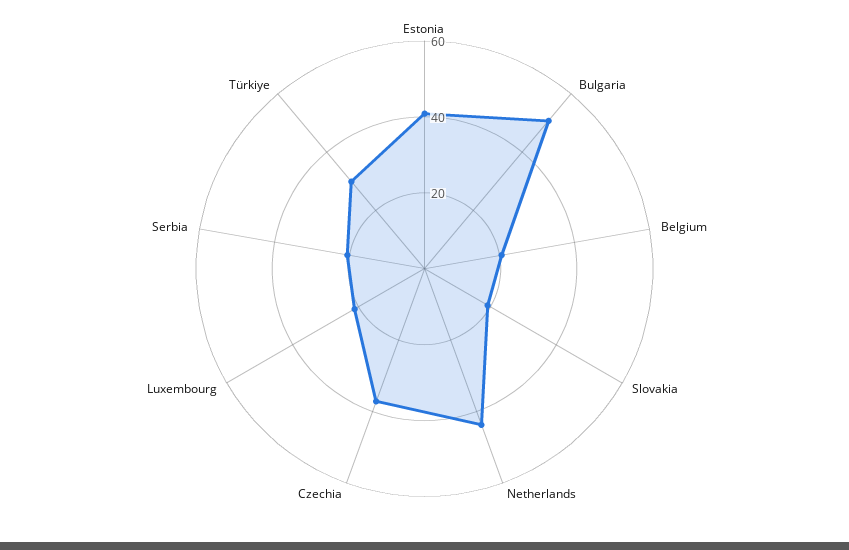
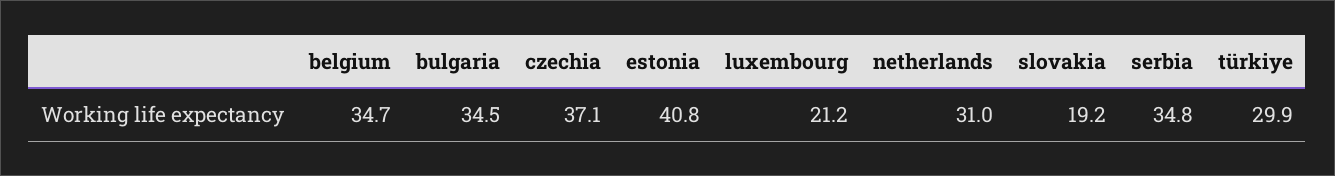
  {
    "Estonia": 40.8,
-   "Bulgaria": 50,
+   "Bulgaria": 34.5,
-   "Belgium": 20,
+   "Belgium": 34.7,
    "Slovakia": 19.2,
-   "Netherlands": 45,
+   "Netherlands": 31,
    "Czechia": 37.1,
    "Luxembourg": 21.2,
-   "Serbia": 20,
+   "Serbia": 34.8,
    "Türkiye": 29.9
  }

